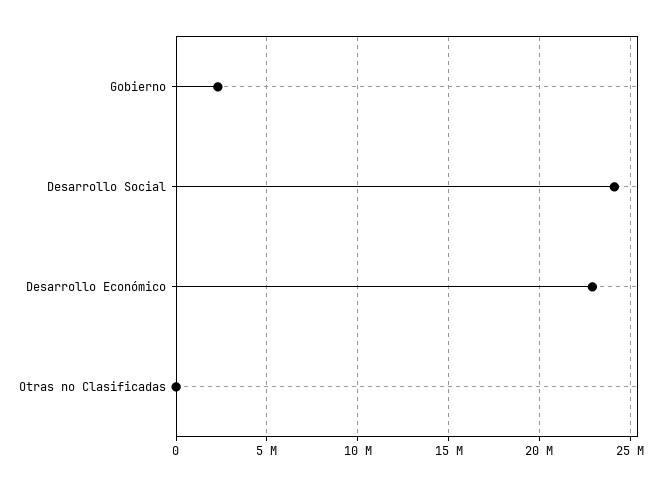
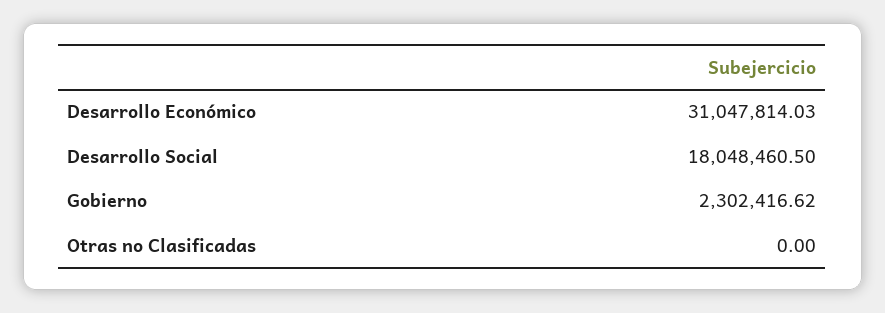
  {
    "Gobierno": 2302416.62,
-   "Desarrollo Social": 24000000,
+   "Desarrollo Social": 18048460.5,
-   "Desarrollo Económico": 23000000,
+   "Desarrollo Económico": 31047814.03,
    "Otras no Clasificadas": 0
  }

